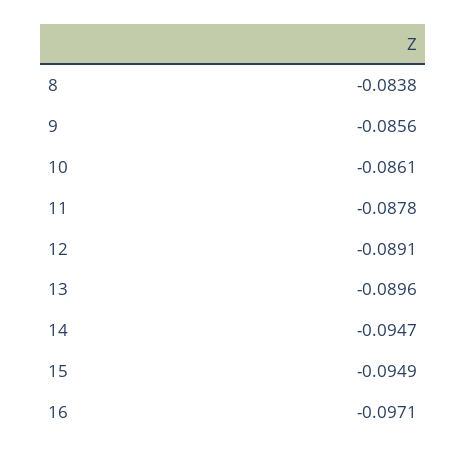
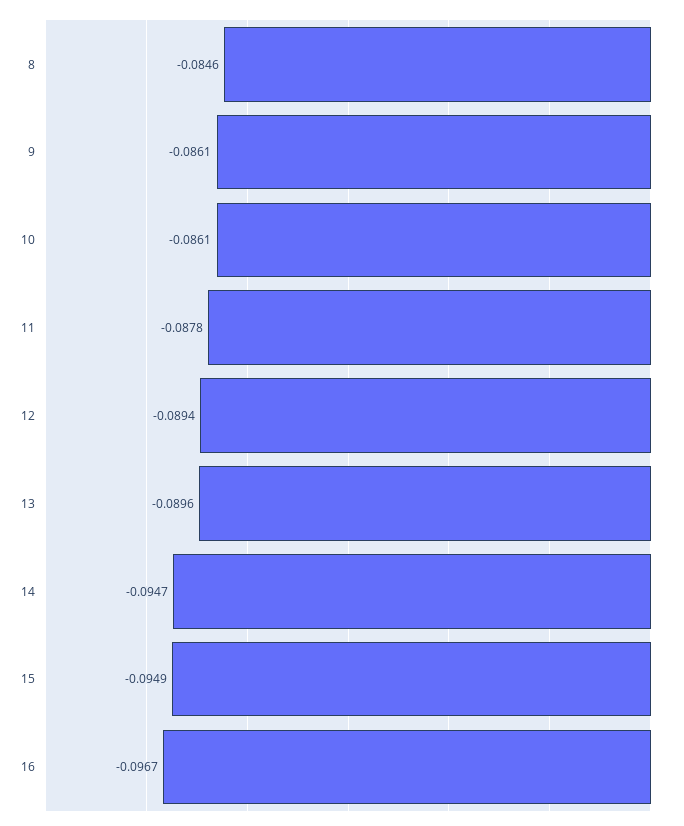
  {
-   "8": -0.0838,
+   "8": -0.0846,
-   "9": -0.0856,
+   "9": -0.0861,
    "10": -0.0861,
    "11": -0.0878,
-   "12": -0.0891,
+   "12": -0.0894,
    "13": -0.0896,
    "14": -0.0947,
    "15": -0.0949,
-   "16": -0.0971
+   "16": -0.0967
  }

